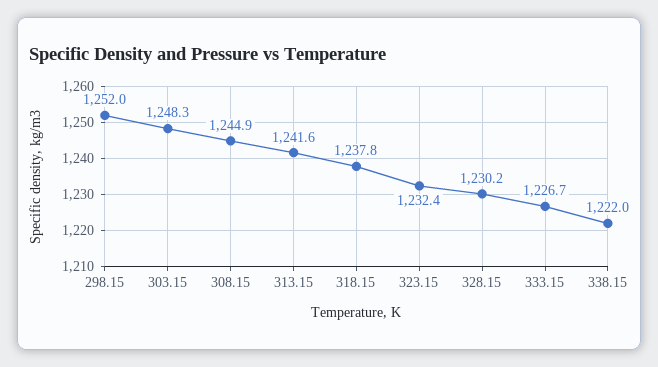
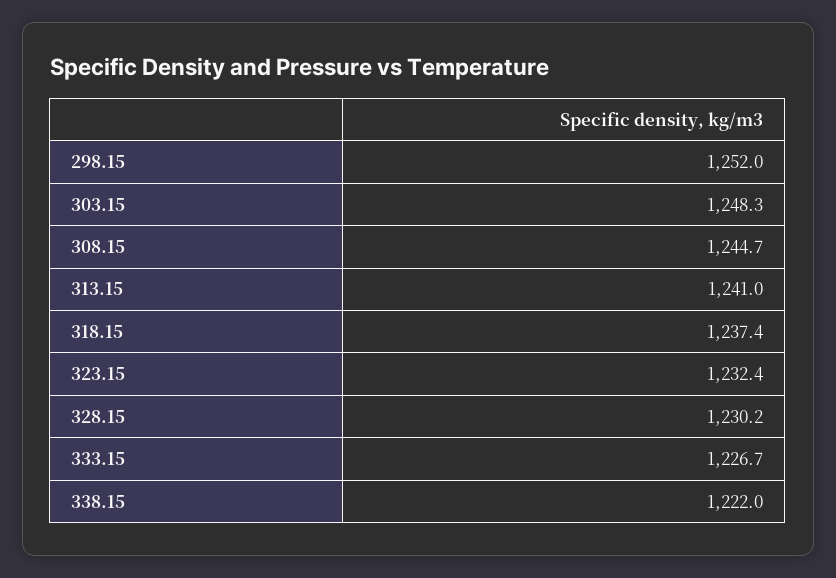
  {
    "298.15": 1252,
    "303.15": 1248.3,
-   "308.15": 1244.9,
+   "308.15": 1244.7,
-   "313.15": 1241.6,
+   "313.15": 1241,
-   "318.15": 1237.8,
+   "318.15": 1237.4,
    "323.15": 1232.4,
    "328.15": 1230.2,
    "333.15": 1226.7,
    "338.15": 1222
  }

